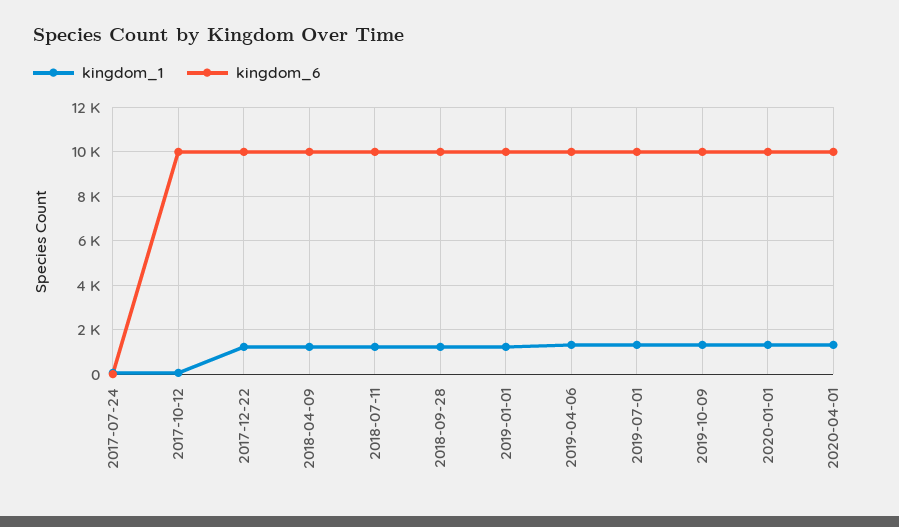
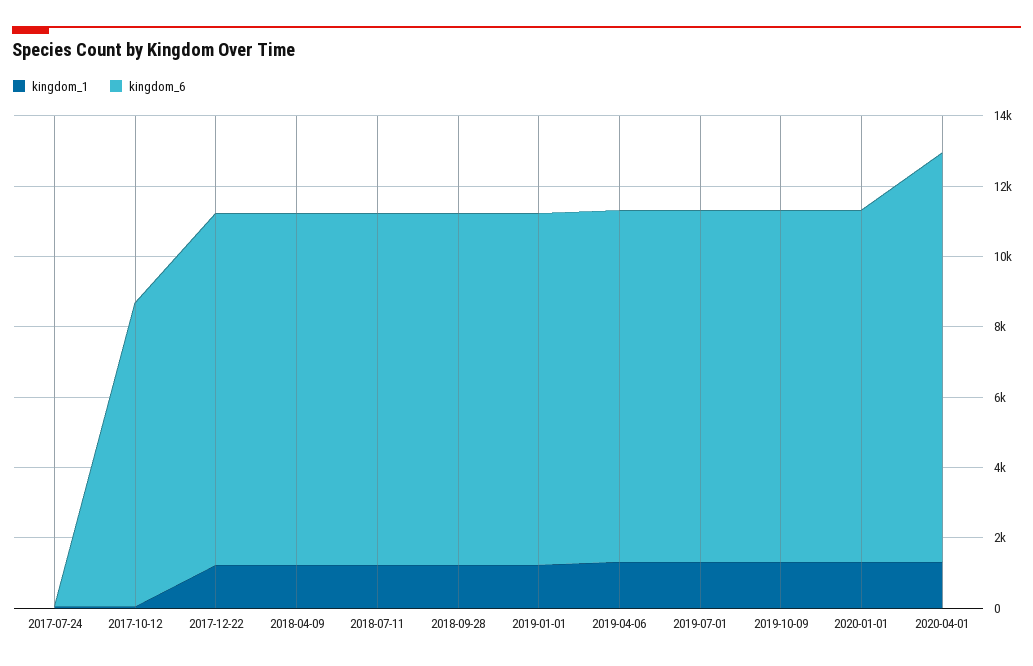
  {
    "kingdom_1": {
      "2017-07-24": 0,
      "2017-10-12": 0,
      "2017-12-22": 1000,
      "2018-04-09": 1000,
      "2018-07-11": 1000,
      "2018-09-28": 1000,
      "2019-01-01": 1000,
      "2019-04-06": 1500,
      "2019-07-01": 1500,
      "2019-10-09": 1500,
      "2020-01-01": 1500,
      "2020-04-01": 1500
    },
    "kingdom_6": {
      "2017-07-24": 0,
-     "2017-10-12": 10000,
+     "2017-10-12": 8500,
      "2017-12-22": 10000,
      "2018-04-09": 10000,
      "2018-07-11": 10000,
      "2018-09-28": 10000,
      "2019-01-01": 10000,
      "2019-04-06": 10000,
      "2019-07-01": 10000,
      "2019-10-09": 10000,
      "2020-01-01": 10000,
-     "2020-04-01": 10000
+     "2020-04-01": 11500
    }
  }

